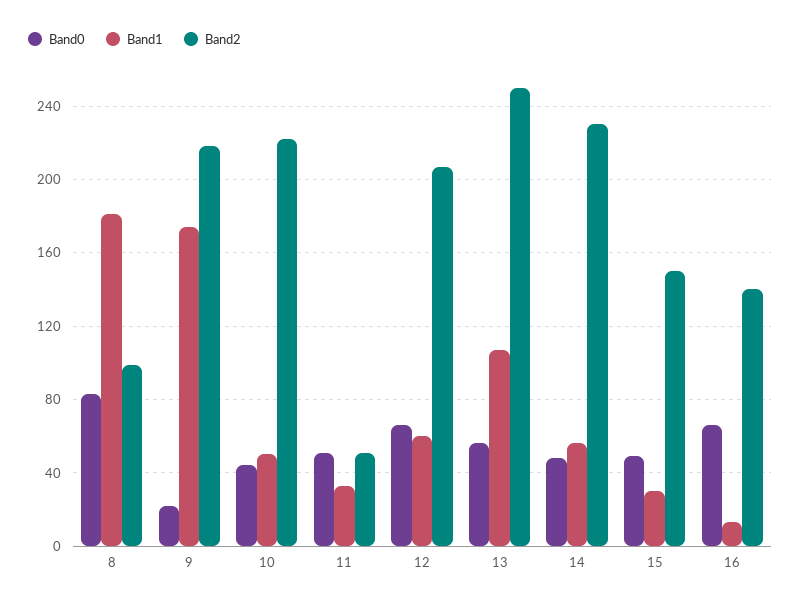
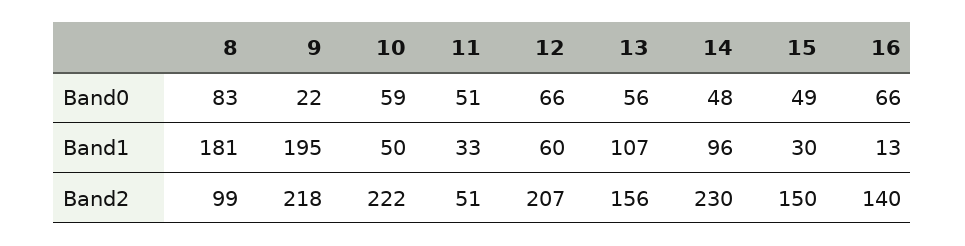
  {
    "Band0": {
      "8": 83,
      "9": 22,
-     "10": 45,
+     "10": 59,
      "11": 51,
      "12": 66,
      "13": 56,
      "14": 48,
      "15": 49,
      "16": 66
    },
    "Band1": {
      "8": 181,
-     "9": 175,
+     "9": 195,
      "10": 50,
      "11": 33,
      "12": 60,
      "13": 107,
-     "14": 55,
+     "14": 96,
      "15": 30,
      "16": 13
    },
    "Band2": {
      "8": 99,
      "9": 218,
      "10": 222,
      "11": 51,
      "12": 207,
-     "13": 250,
+     "13": 156,
      "14": 230,
      "15": 150,
      "16": 140
    }
  }

